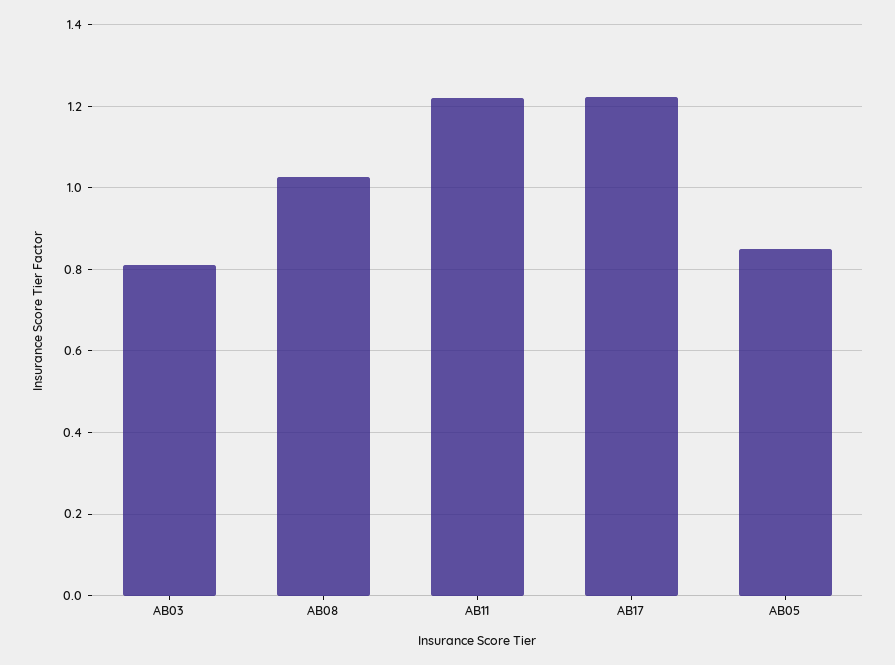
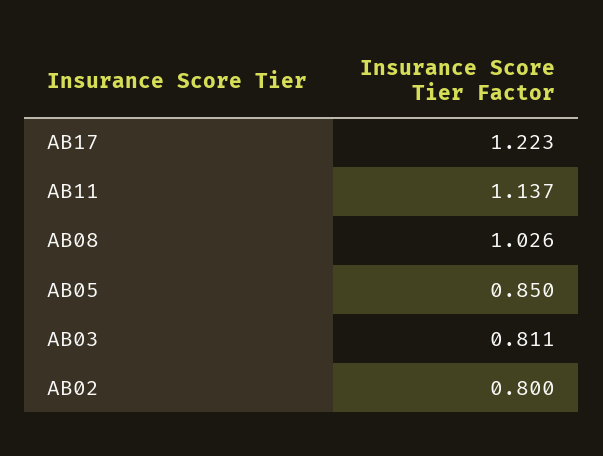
  {
    "AB03": 0.811,
    "AB08": 1.026,
-   "AB11": 1.22,
+   "AB11": 1.137,
    "AB17": 1.223,
-   "AB05": 0.85
+   "AB05": 0.85,
+   "AB02": 0.8
  }

